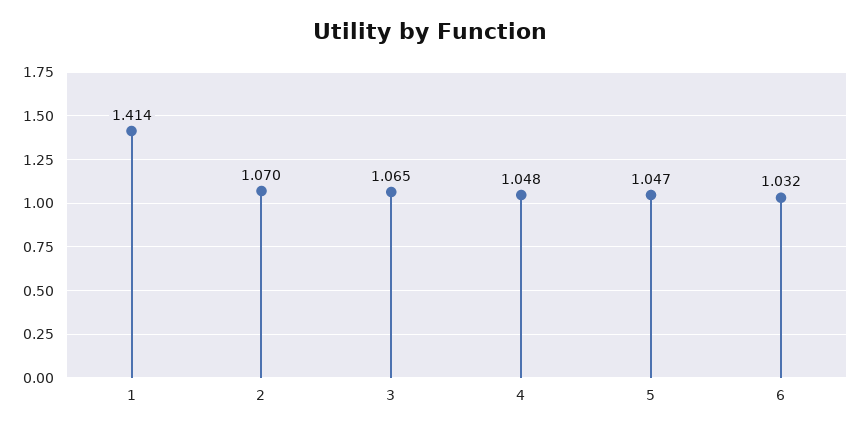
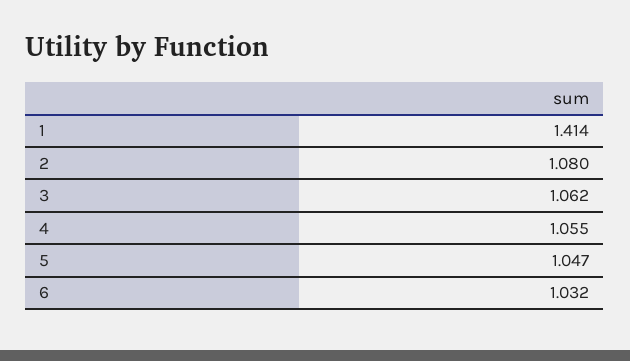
  {
    "1": 1.414,
-   "2": 1.07,
+   "2": 1.08,
-   "3": 1.065,
+   "3": 1.062,
-   "4": 1.048,
+   "4": 1.055,
    "5": 1.047,
    "6": 1.032
  }

